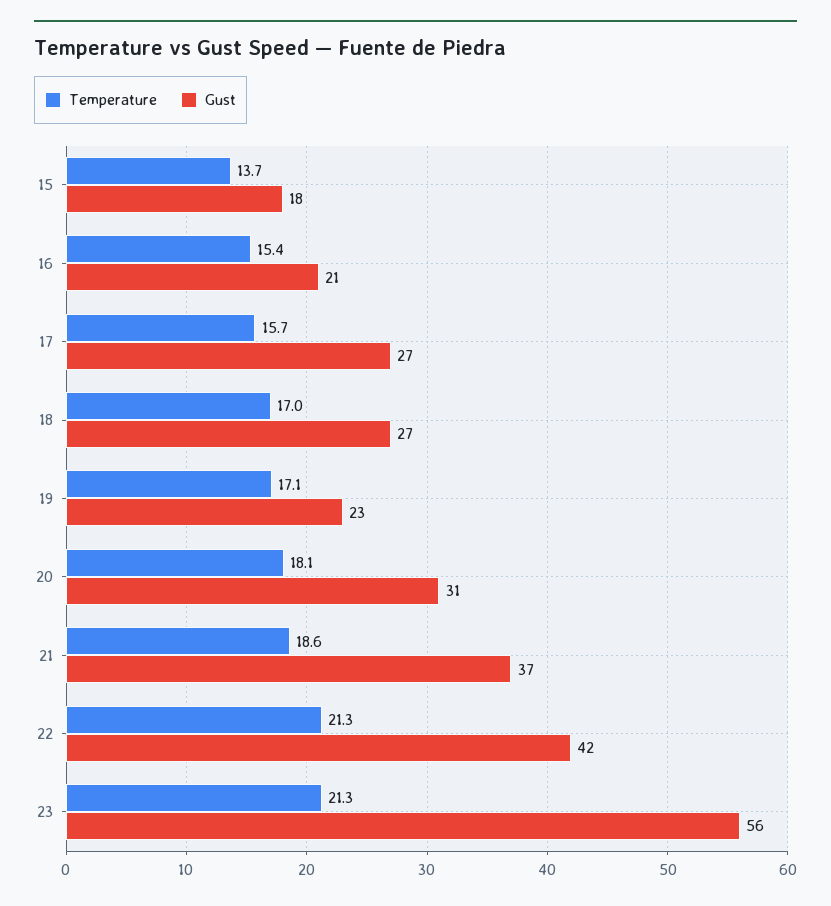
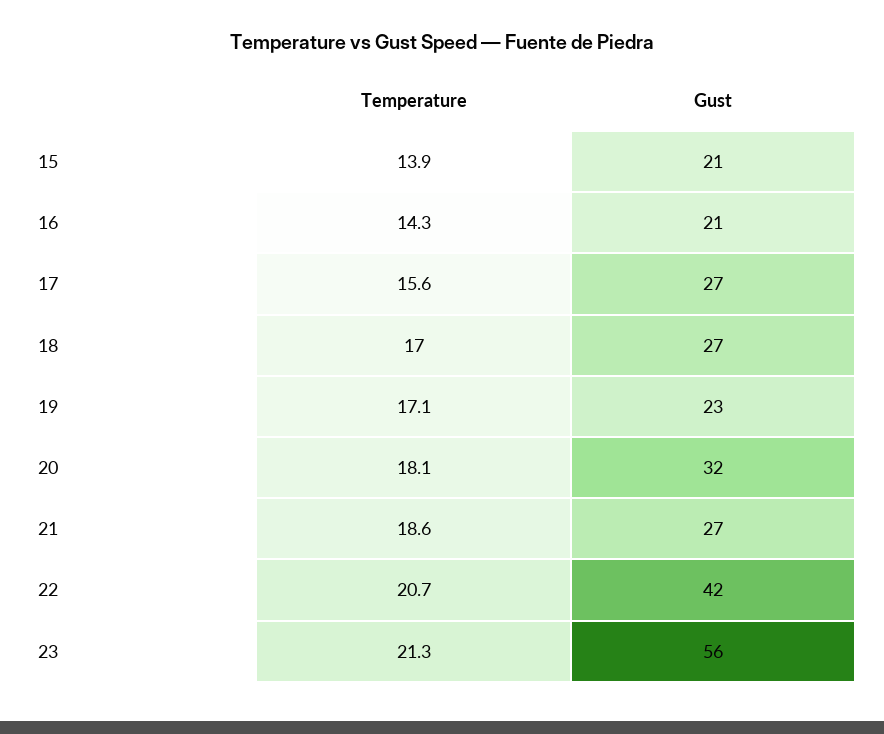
  {
    "Temperature": {
-     "15": 13.7,
+     "15": 13.9,
-     "16": 15.4,
+     "16": 14.3,
-     "17": 15.7,
+     "17": 15.6,
      "18": 17,
      "19": 17.1,
      "20": 18.1,
      "21": 18.6,
-     "22": 21.3,
+     "22": 20.7,
      "23": 21.3
    },
    "Gust": {
-     "15": 18,
+     "15": 21,
      "16": 21,
      "17": 27,
      "18": 27,
      "19": 23,
-     "20": 31,
+     "20": 32,
-     "21": 37,
+     "21": 27,
      "22": 42,
      "23": 56
    }
  }

